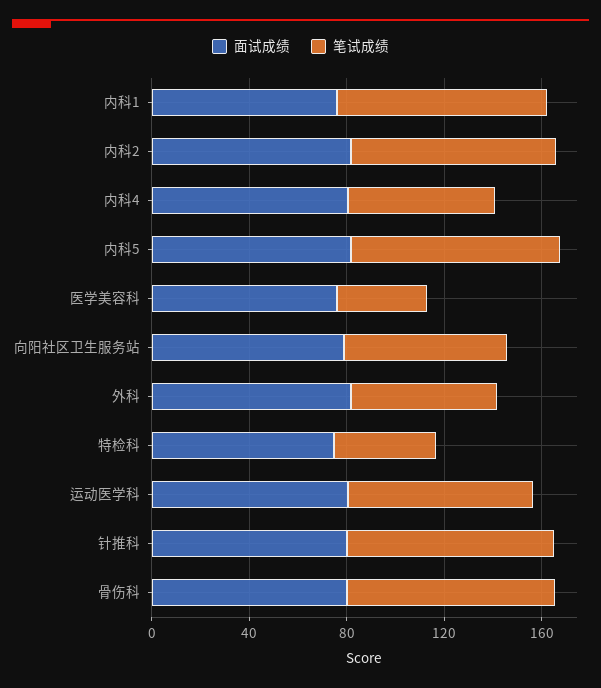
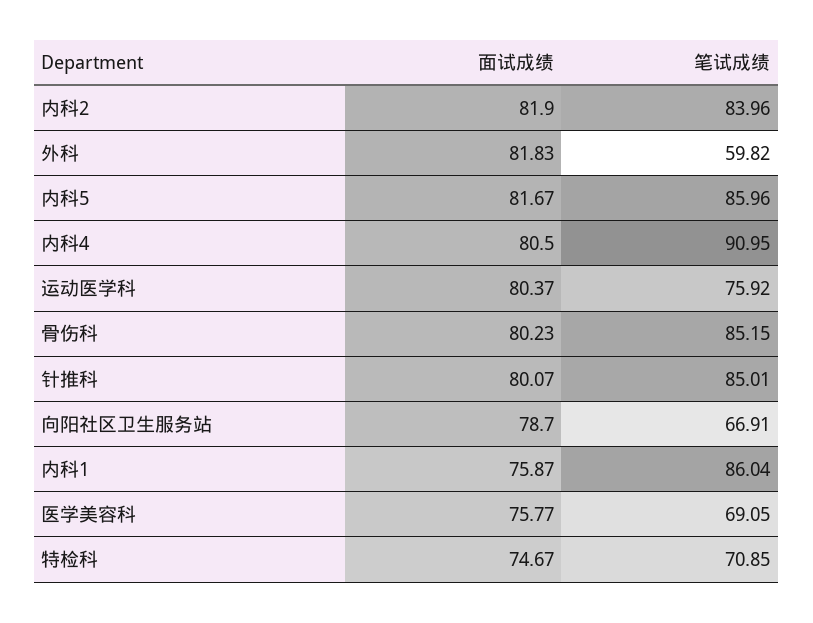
  {
    "面试成绩": {
      "内科1": 75.87,
      "内科2": 81.9,
      "内科4": 80.5,
      "内科5": 81.67,
      "医学美容科": 75.77,
      "向阳社区卫生服务站": 78.7,
      "外科": 81.83,
      "特检科": 74.67,
      "运动医学科": 80.37,
      "针推科": 80.07,
      "骨伤科": 80.23
    },
    "笔试成绩": {
      "内科1": 86.04,
      "内科2": 83.96,
-     "内科4": 60,
+     "内科4": 90.95,
      "内科5": 85.96,
-     "医学美容科": 40,
+     "医学美容科": 69.05,
      "向阳社区卫生服务站": 66.91,
      "外科": 59.82,
-     "特检科": 40,
+     "特检科": 70.85,
      "运动医学科": 75.92,
      "针推科": 85.01,
      "骨伤科": 85.15
    }
  }

